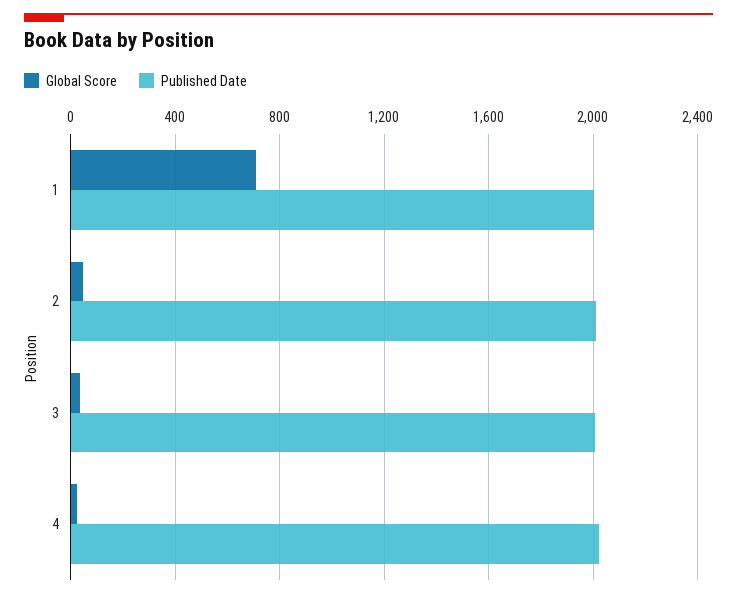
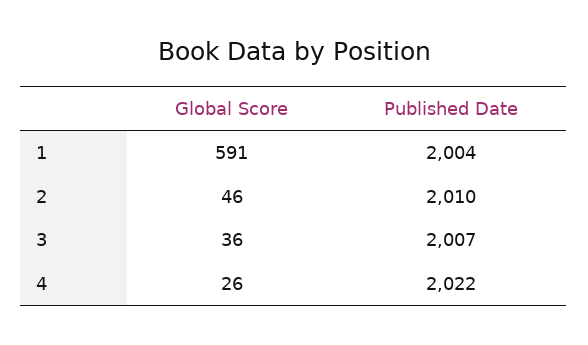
  {
    "Global Score": {
-     "1": 700,
+     "1": 591,
      "2": 46,
      "3": 36,
      "4": 26
    },
    "Published Date": {
      "1": 2004,
      "2": 2010,
      "3": 2007,
      "4": 2022
    }
  }

